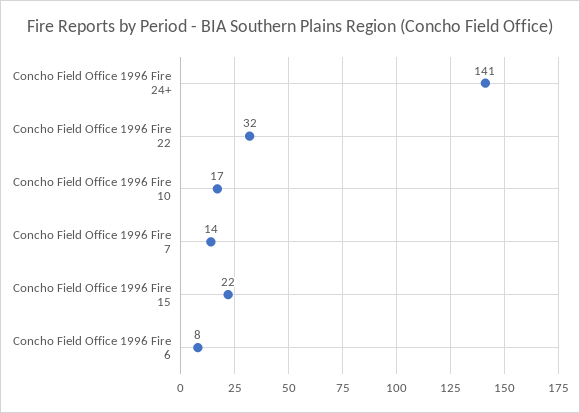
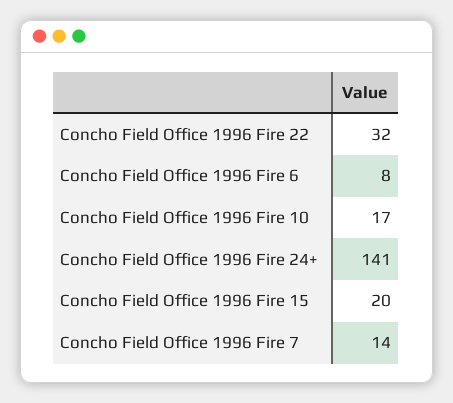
  {
    "Concho Field Office 1996 Fire 24+": 141,
    "Concho Field Office 1996 Fire 22": 32,
    "Concho Field Office 1996 Fire 10": 17,
    "Concho Field Office 1996 Fire 7": 14,
-   "Concho Field Office 1996 Fire 15": 22,
+   "Concho Field Office 1996 Fire 15": 20,
    "Concho Field Office 1996 Fire 6": 8
  }

